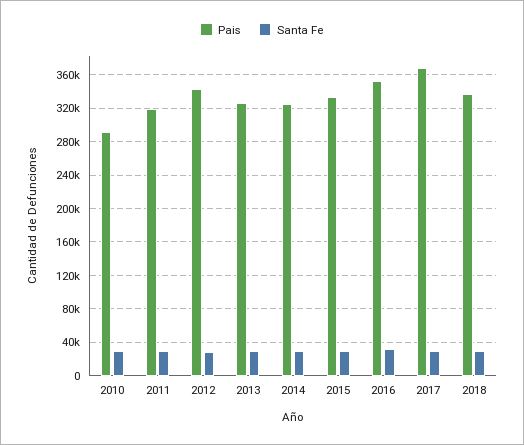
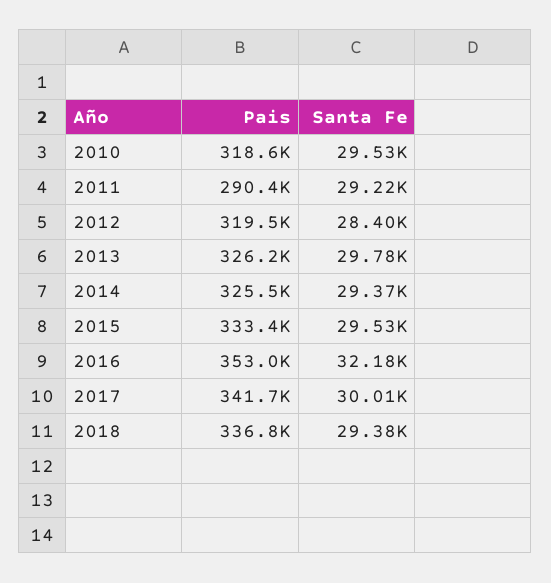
  {
    "Pais": {
-     "2010": 290000,
+     "2010": 318600,
-     "2011": 320000,
+     "2011": 290400,
-     "2012": 340000,
+     "2012": 319500,
      "2013": 326200,
      "2014": 325500,
      "2015": 333400,
      "2016": 353000,
-     "2017": 370000,
+     "2017": 341700,
      "2018": 336800
    },
    "Santa Fe": {
      "2010": 29530,
      "2011": 29220,
      "2012": 28400,
      "2013": 29780,
      "2014": 29370,
      "2015": 29530,
      "2016": 32180,
      "2017": 30010,
      "2018": 29380
    }
  }

